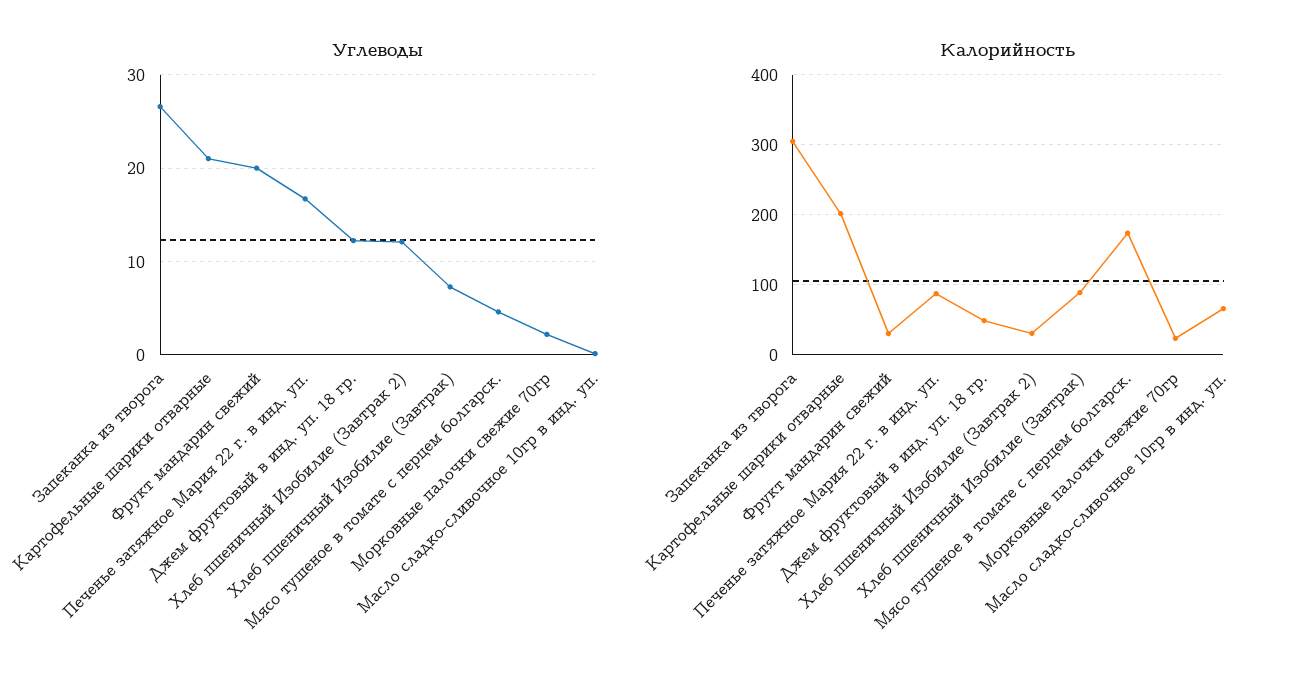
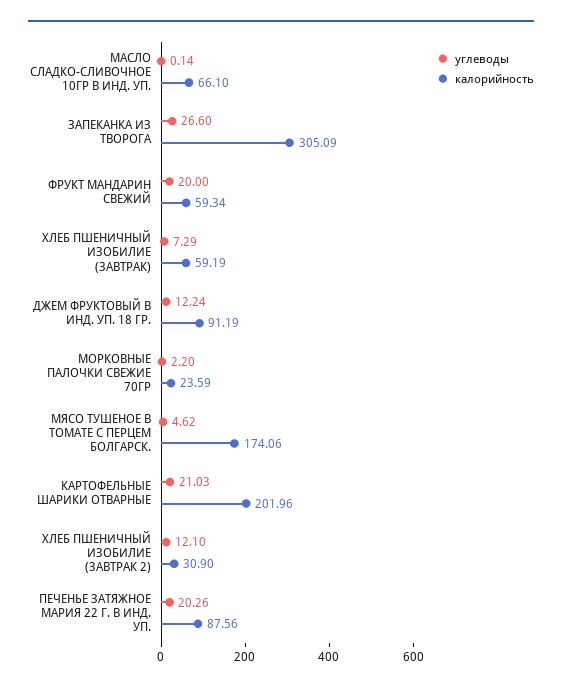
  {
    "Углеводы": {
      "Запеканка из творога": 26.6,
      "Картофельные шарики отварные": 21.03,
      "Фрукт мандарин свежий": 20,
-     "Печенье затяжное Мария 22 г. в инд. уп.": 17,
+     "Печенье затяжное Мария 22 г. в инд. уп.": 20.26,
      "Джем фруктовый в инд. уп. 18 гр.": 12.24,
      "Хлеб пшеничный Изобилие (Завтрак 2)": 12.1,
      "Хлеб пшеничный Изобилие (Завтрак)": 7.29,
      "Мясо тушеное в томате с перцем болгарск.": 4.62,
      "Морковные палочки свежие 70гр": 2.2,
      "Масло сладко-сливочное 10гр в инд. уп.": 0.14
    },
    "Калорийность": {
      "Запеканка из творога": 305.09,
      "Картофельные шарики отварные": 201.96,
-     "Фрукт мандарин свежий": 30,
+     "Фрукт мандарин свежий": 59.34,
      "Печенье затяжное Мария 22 г. в инд. уп.": 87.56,
-     "Джем фруктовый в инд. уп. 18 гр.": 50,
+     "Джем фруктовый в инд. уп. 18 гр.": 91.19,
      "Хлеб пшеничный Изобилие (Завтрак 2)": 30.9,
-     "Хлеб пшеничный Изобилие (Завтрак)": 90,
+     "Хлеб пшеничный Изобилие (Завтрак)": 59.19,
      "Мясо тушеное в томате с перцем болгарск.": 174.06,
      "Морковные палочки свежие 70гр": 23.59,
      "Масло сладко-сливочное 10гр в инд. уп.": 66.1
    }
  }

